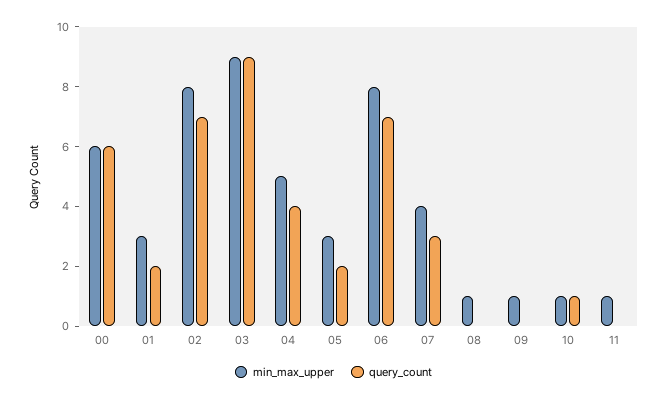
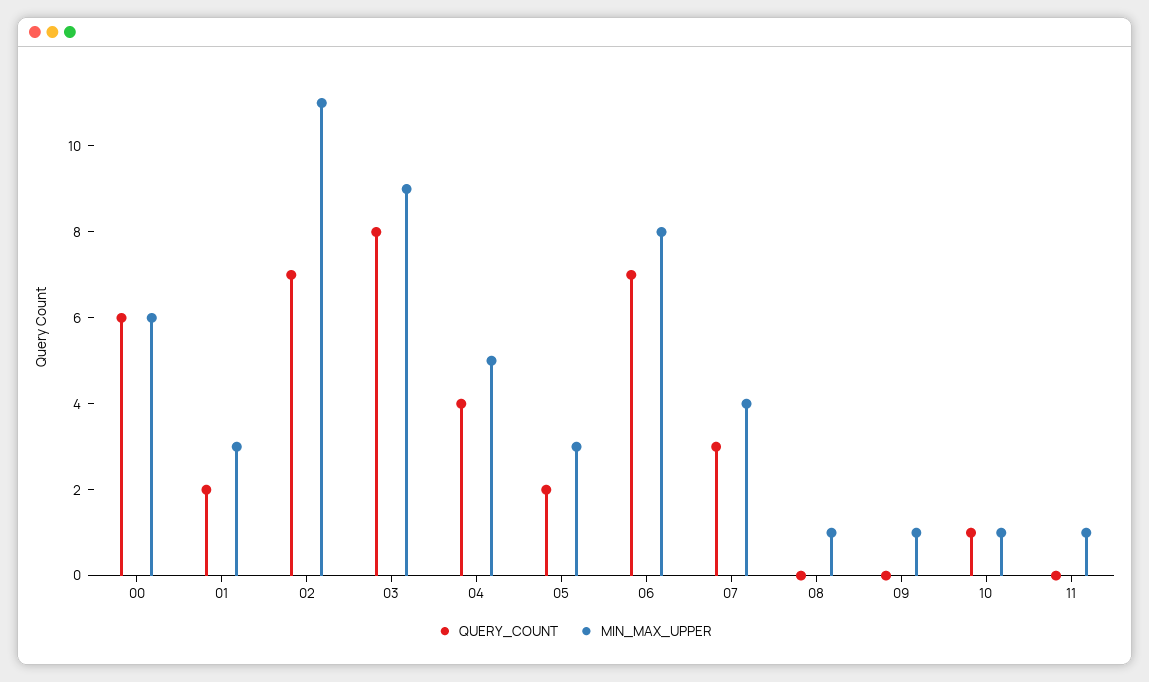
  {
    "min_max_upper": {
      "00": 6,
      "01": 3,
-     "02": 8,
+     "02": 11,
      "03": 9,
      "04": 5,
      "05": 3,
      "06": 8,
      "07": 4,
      "08": 1,
      "09": 1,
      "10": 1,
      "11": 1
    },
    "query_count": {
      "00": 6,
      "01": 2,
      "02": 7,
-     "03": 9,
+     "03": 8,
      "04": 4,
      "05": 2,
      "06": 7,
      "07": 3,
      "08": 0,
      "09": 0,
      "10": 1,
      "11": 0
    }
  }

